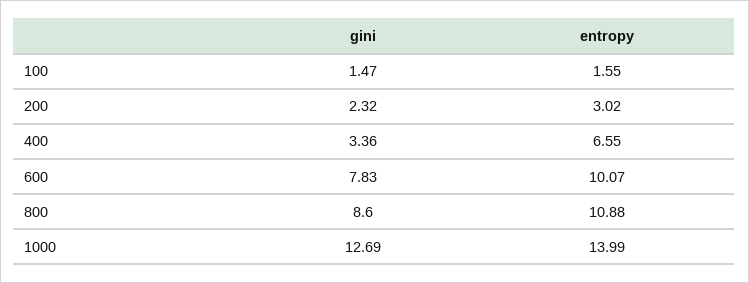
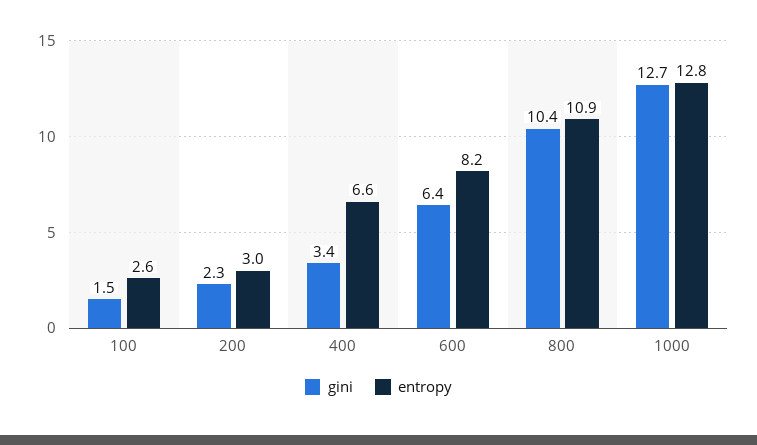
  {
    "gini": {
      "100": 1.47,
      "200": 2.32,
      "400": 3.36,
-     "600": 7.83,
+     "600": 6.4,
-     "800": 8.6,
+     "800": 10.4,
      "1000": 12.69
    },
    "entropy": {
-     "100": 1.55,
+     "100": 2.6,
      "200": 3.02,
      "400": 6.55,
-     "600": 10.07,
+     "600": 8.2,
      "800": 10.88,
-     "1000": 13.99
+     "1000": 12.8
    }
  }

